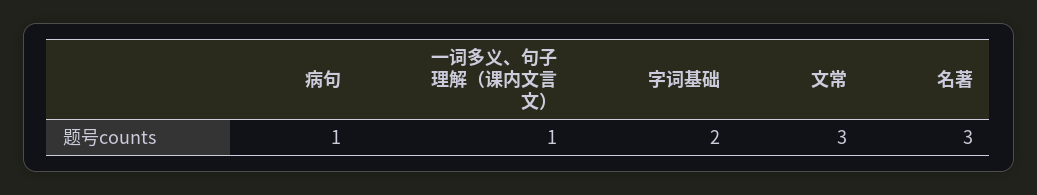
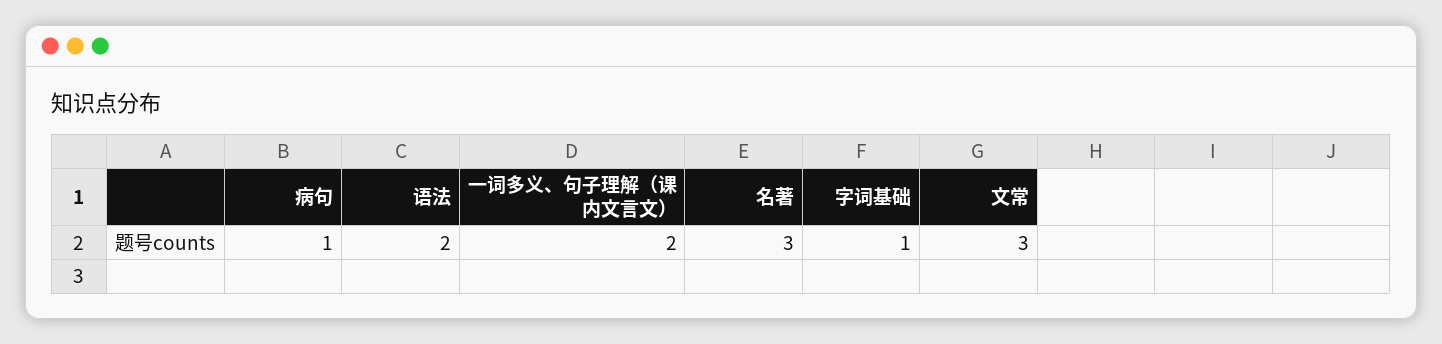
  {
    "病句": 1,
-   "一词多义、句子理解（课内文言文）": 1,
+   "一词多义、句子理解（课内文言文）": 2,
-   "字词基础": 2,
+   "字词基础": 1,
    "文常": 3,
-   "名著": 3
+   "名著": 3,
+   "语法": 2
  }

